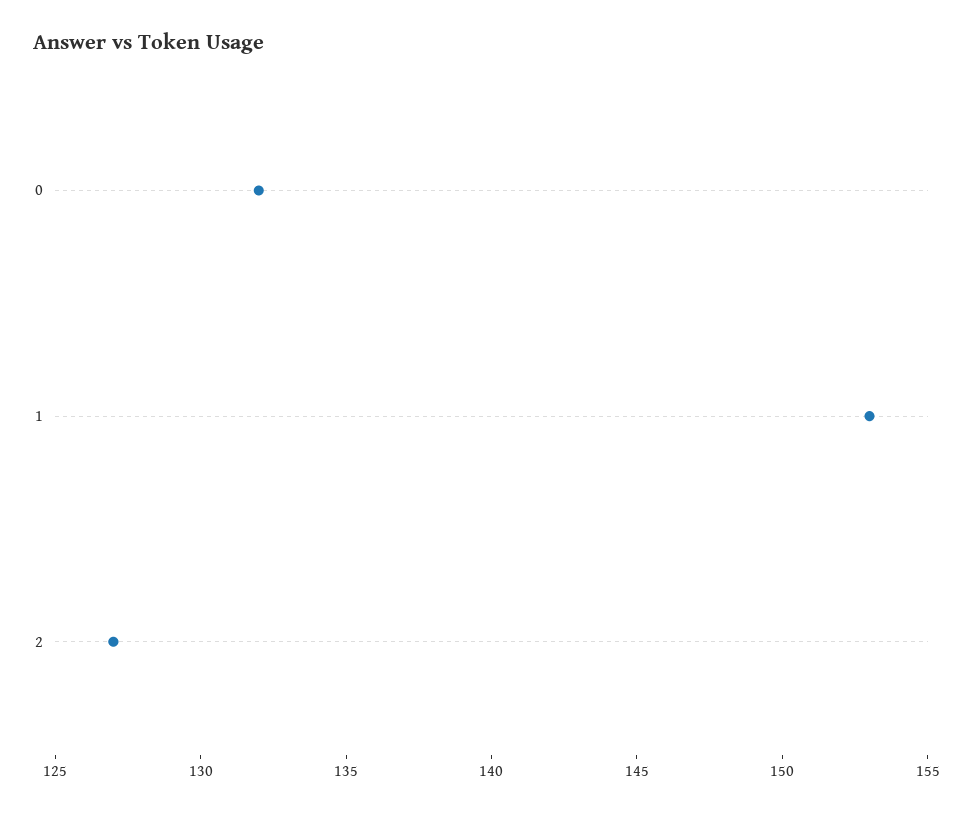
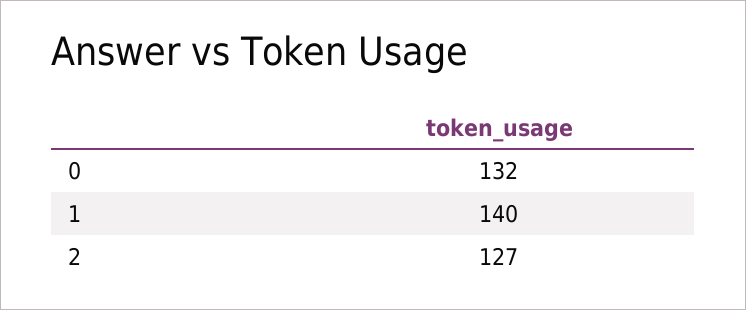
  {
    "0": 132,
-   "1": 153,
+   "1": 140,
    "2": 127
  }

